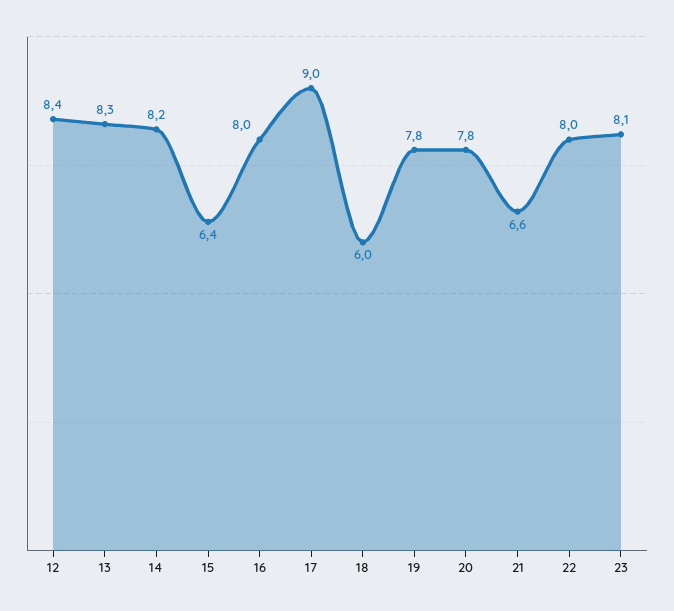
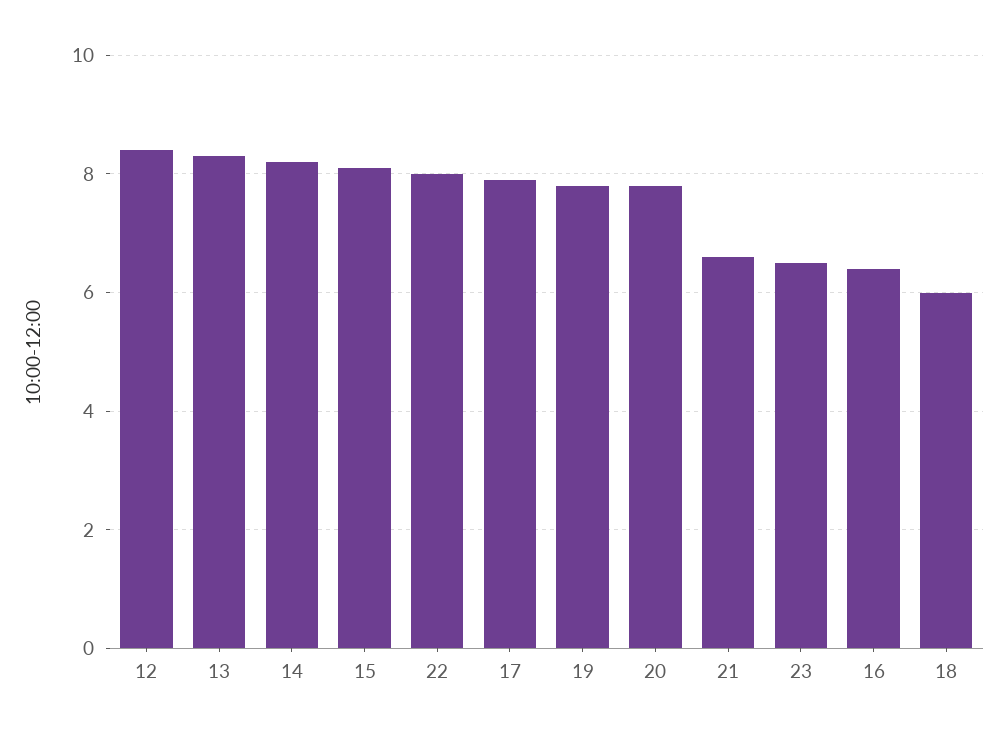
  {
    "12": 8.4,
    "13": 8.3,
    "14": 8.2,
-   "15": 6.4,
+   "15": 8,
-   "16": 8,
+   "16": 6.5,
-   "17": 9,
+   "17": 8,
    "18": 6,
    "19": 7.8,
    "20": 7.8,
    "21": 6.6,
    "22": 8,
-   "23": 8.1
+   "23": 6.5
  }

